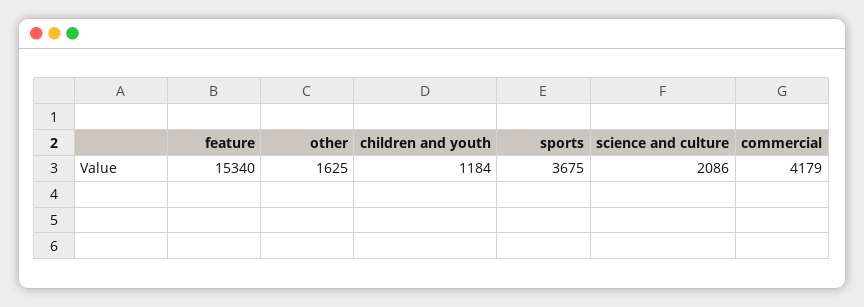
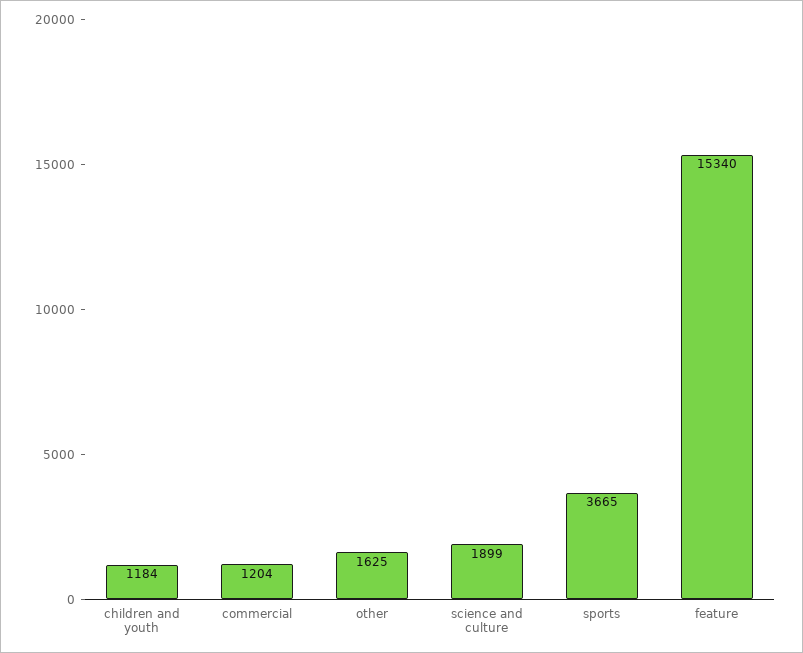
  {
    "feature": 15340,
    "other": 1625,
    "children and youth": 1184,
-   "sports": 3675,
+   "sports": 3665,
-   "science and culture": 2086,
+   "science and culture": 1899,
-   "commercial": 4179
+   "commercial": 1204
  }

